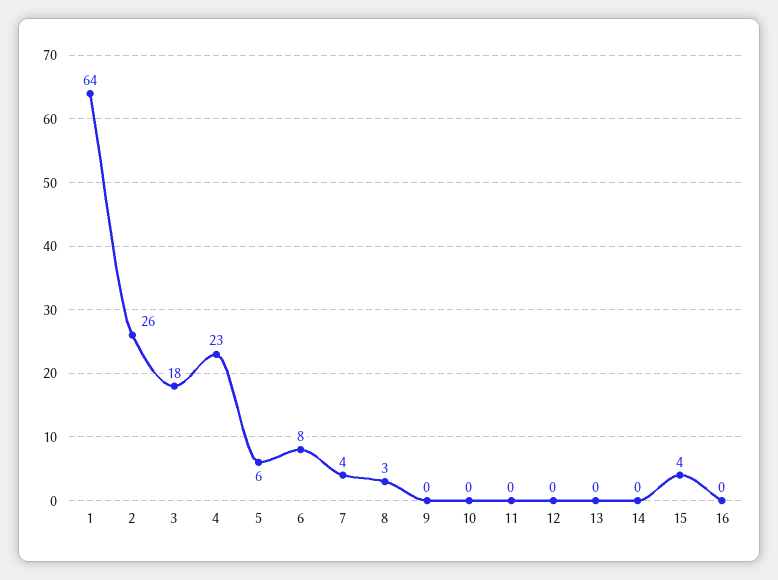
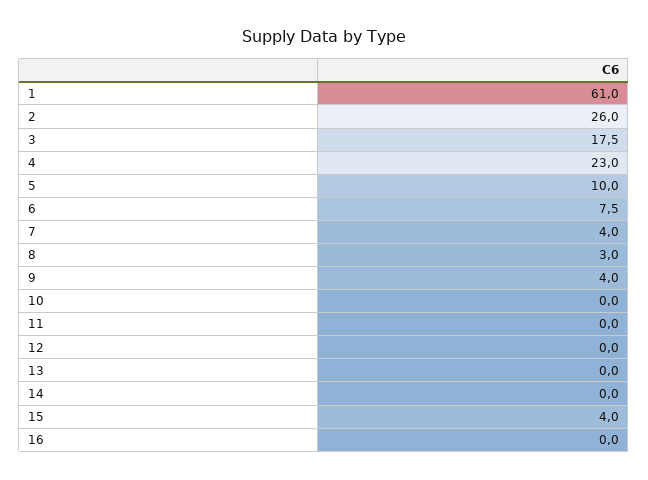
  {
-   "1": 64,
+   "1": 61,
    "2": 26,
    "3": 17.5,
    "4": 23,
-   "5": 6,
+   "5": 10,
    "6": 7.5,
    "7": 4,
    "8": 3,
-   "9": 0,
+   "9": 4,
    "10": 0,
    "11": 0,
    "12": 0,
    "13": 0,
    "14": 0,
    "15": 4,
    "16": 0
  }

